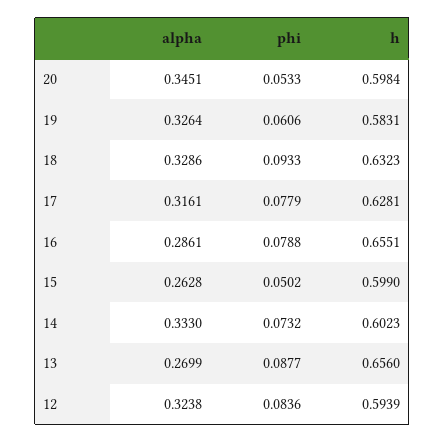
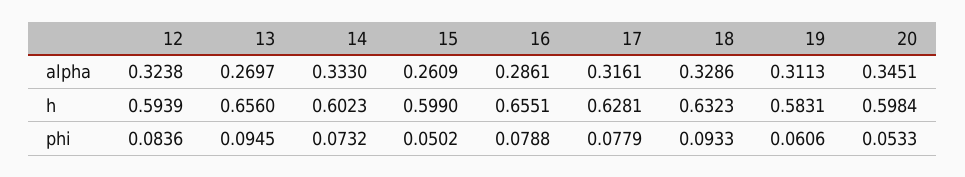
  {
    "alpha": {
      "20": 0.3451,
-     "19": 0.3264,
+     "19": 0.3113,
      "18": 0.3286,
      "17": 0.3161,
      "16": 0.2861,
-     "15": 0.2628,
+     "15": 0.2609,
      "14": 0.333,
-     "13": 0.2699,
+     "13": 0.2697,
      "12": 0.3238
    },
    "phi": {
      "20": 0.0533,
      "19": 0.0606,
      "18": 0.0933,
      "17": 0.0779,
      "16": 0.0788,
      "15": 0.0502,
      "14": 0.0732,
-     "13": 0.0877,
+     "13": 0.0945,
      "12": 0.0836
    },
    "h": {
      "20": 0.5984,
      "19": 0.5831,
      "18": 0.6323,
      "17": 0.6281,
      "16": 0.6551,
      "15": 0.599,
      "14": 0.6023,
      "13": 0.656,
      "12": 0.5939
    }
  }

